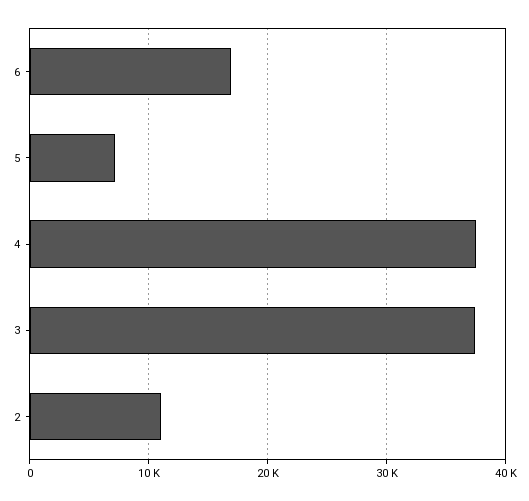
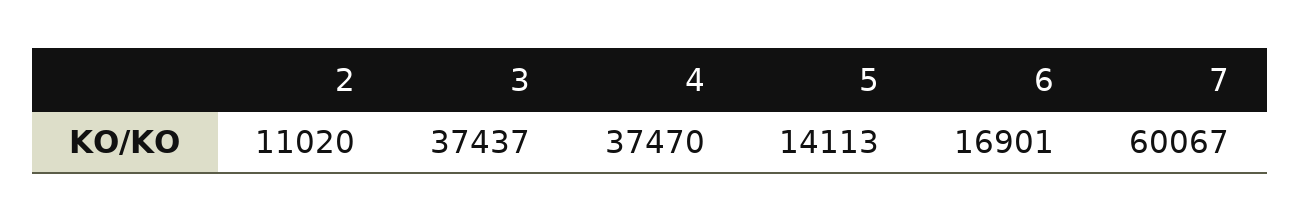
  {
    "6": 16901,
-   "5": 7000,
+   "5": 14113,
    "4": 37470,
    "3": 37437,
-   "2": 11020
+   "2": 11020,
+   "7": 60067
  }

